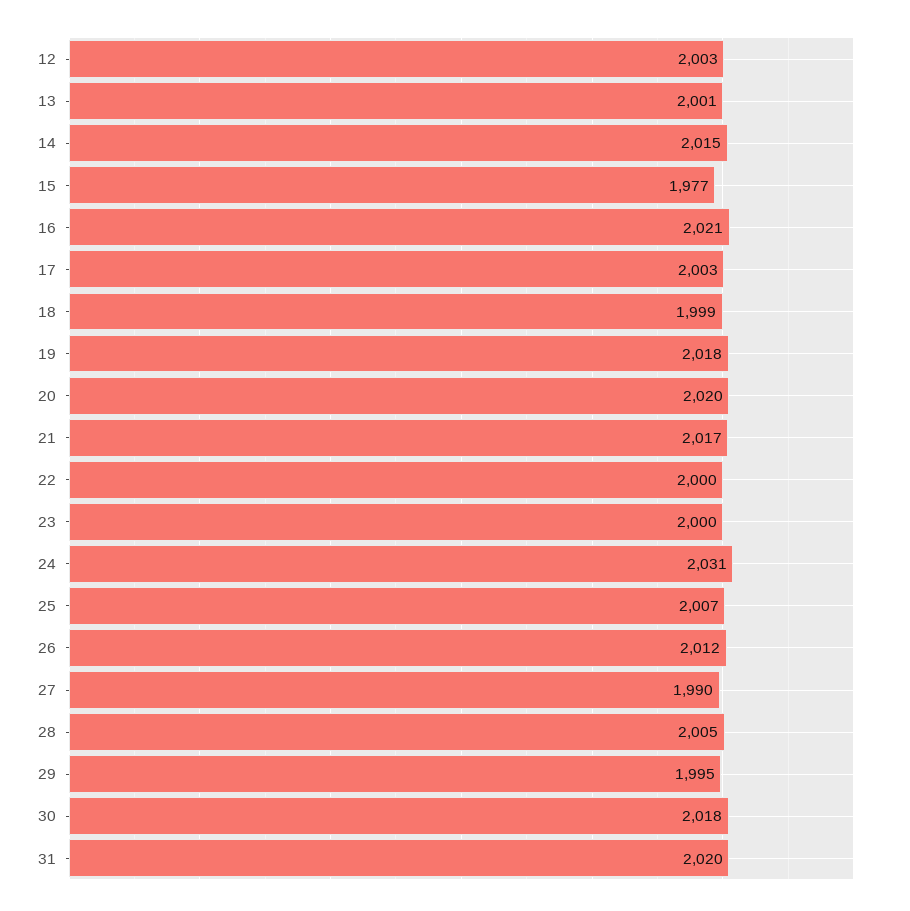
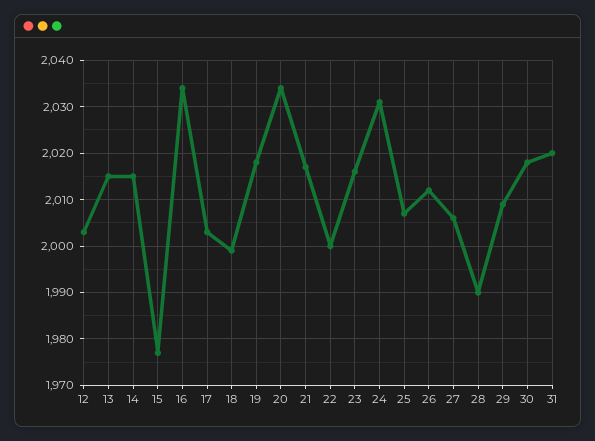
  {
    "12": 2003,
-   "13": 2001,
+   "13": 2015,
    "14": 2015,
    "15": 1977,
-   "16": 2021,
+   "16": 2035,
    "17": 2003,
    "18": 1999,
    "19": 2018,
-   "20": 2020,
+   "20": 2035,
    "21": 2017,
    "22": 2000,
-   "23": 2000,
+   "23": 2015,
    "24": 2031,
    "25": 2007,
    "26": 2012,
-   "27": 1990,
+   "27": 2005,
-   "28": 2005,
+   "28": 1990,
-   "29": 1995,
+   "29": 2010,
    "30": 2018,
    "31": 2020
  }

